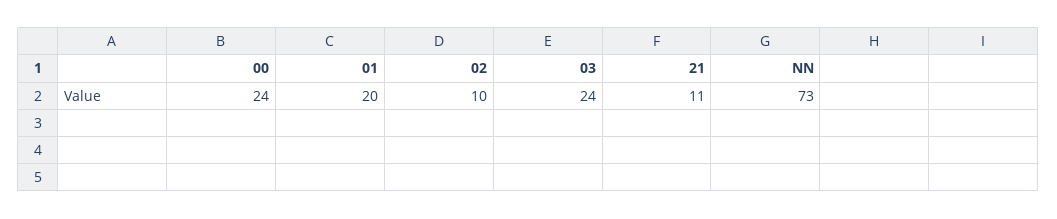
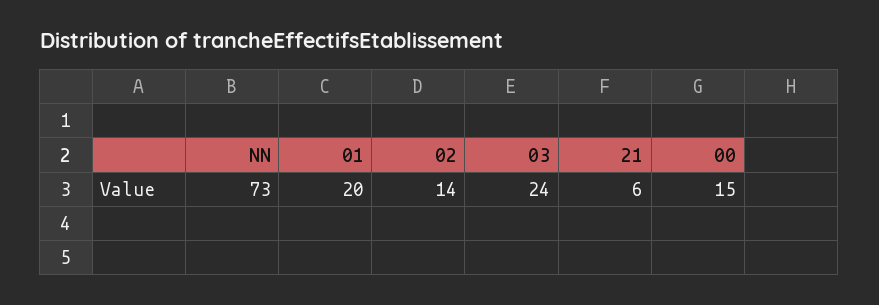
  {
-   "00": 24,
+   "00": 15,
    "01": 20,
-   "02": 10,
+   "02": 14,
    "03": 24,
-   "21": 11,
+   "21": 6,
    "NN": 73
  }

